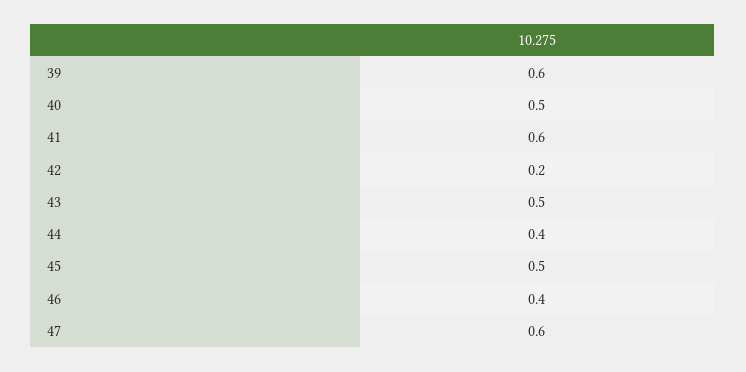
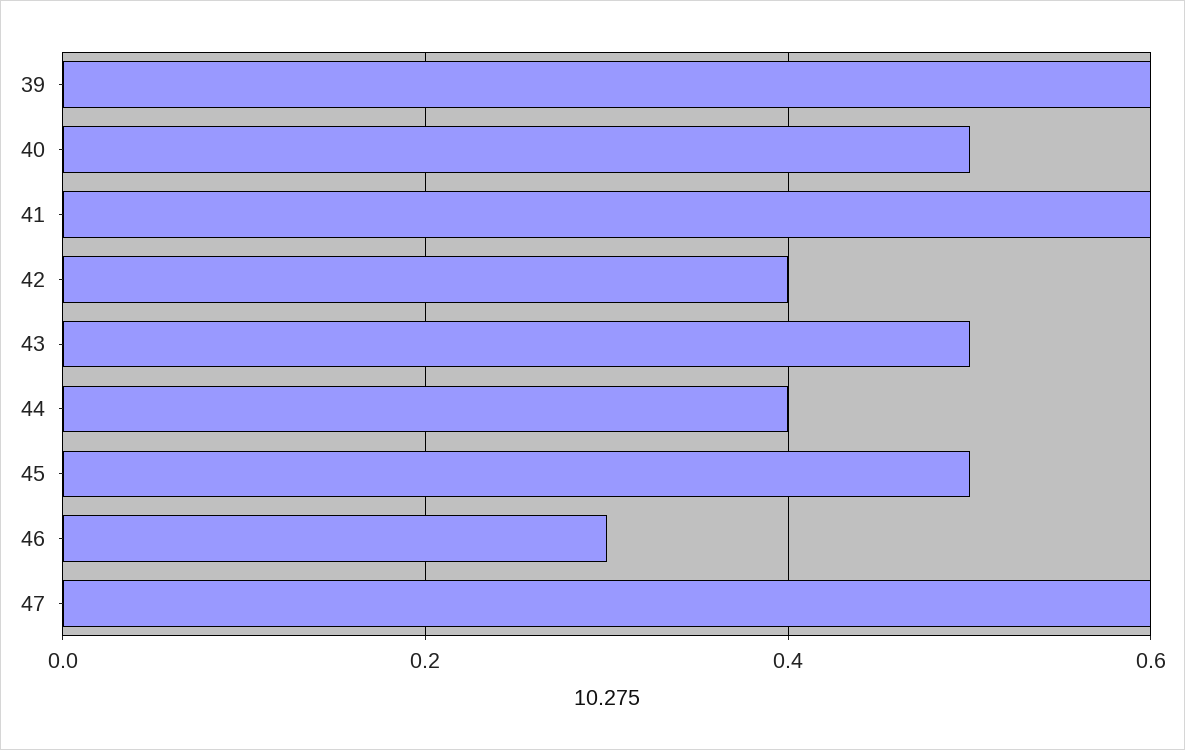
  {
    "39": 0.6,
    "40": 0.5,
    "41": 0.6,
-   "42": 0.2,
+   "42": 0.4,
    "43": 0.5,
    "44": 0.4,
    "45": 0.5,
-   "46": 0.4,
+   "46": 0.3,
    "47": 0.6
  }

